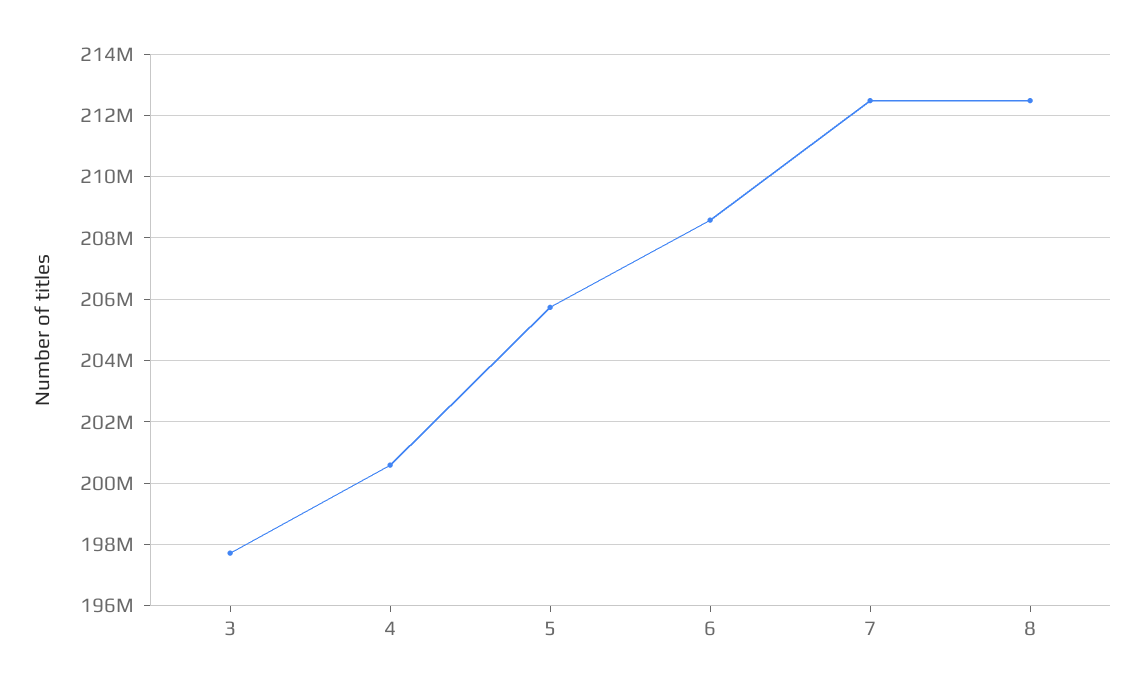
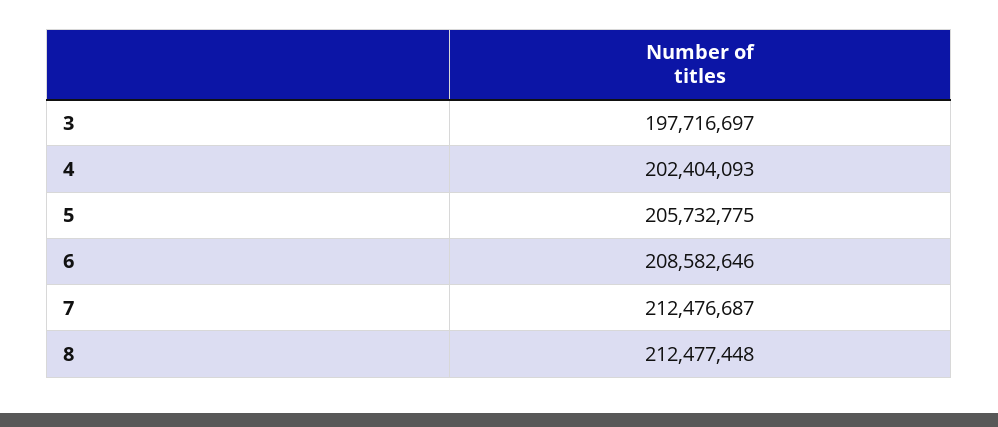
  {
    "3": 197716697,
-   "4": 200600000,
+   "4": 202404093,
    "5": 205732775,
    "6": 208582646,
    "7": 212476687,
    "8": 212477448
  }

